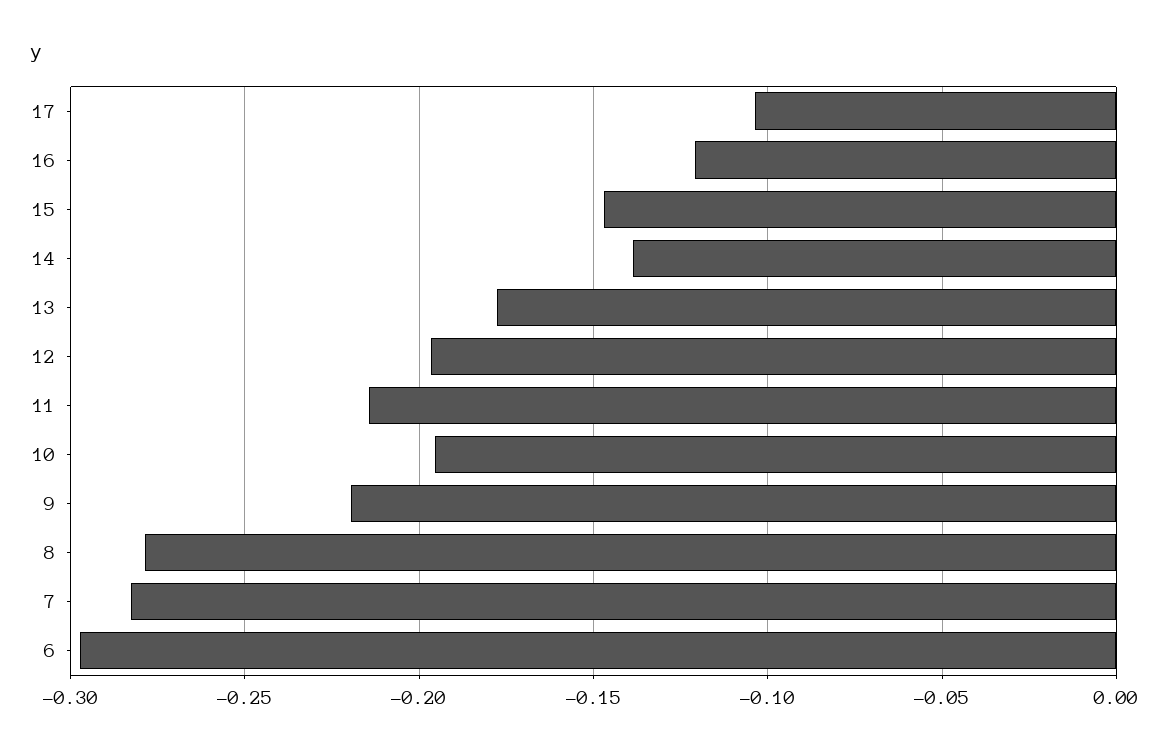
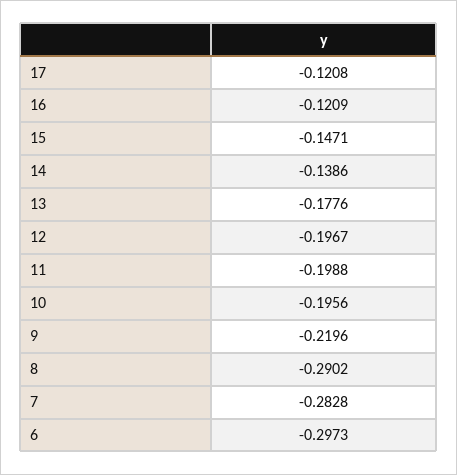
  {
-   "17": -0.105,
+   "17": -0.1208,
    "16": -0.1209,
    "15": -0.1471,
    "14": -0.1386,
    "13": -0.1776,
    "12": -0.1967,
-   "11": -0.215,
+   "11": -0.1988,
    "10": -0.1956,
    "9": -0.2196,
-   "8": -0.28,
+   "8": -0.2902,
    "7": -0.2828,
    "6": -0.2973
  }

